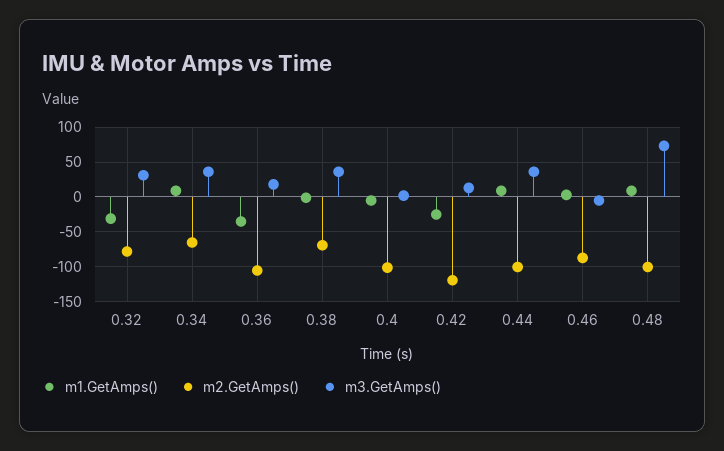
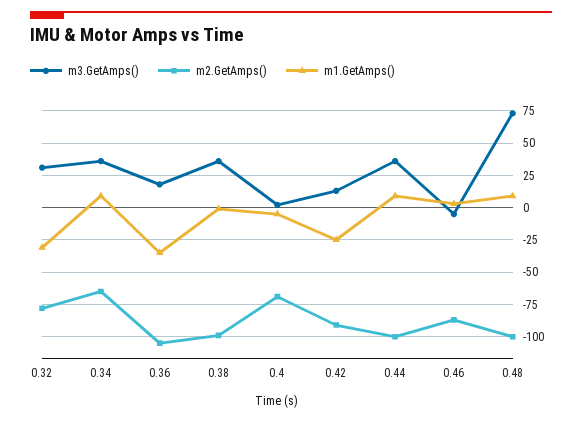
  {
    "m1.GetAmps()": {
      "0.32": -30,
      "0.34": 10,
      "0.36": -35,
      "0.38": 0,
      "0.4": -5,
      "0.42": -25,
      "0.44": 10,
      "0.46": 5,
      "0.48": 10
    },
    "m2.GetAmps()": {
      "0.32": -80,
      "0.34": -65,
      "0.36": -105,
-     "0.38": -70,
+     "0.38": -100,
-     "0.4": -100,
+     "0.4": -70,
-     "0.42": -120,
+     "0.42": -90,
      "0.44": -100,
      "0.46": -85,
      "0.48": -100
    },
    "m3.GetAmps()": {
      "0.32": 30,
      "0.34": 35,
      "0.36": 20,
      "0.38": 35,
      "0.4": 0,
      "0.42": 15,
      "0.44": 35,
      "0.46": -5,
      "0.48": 75
    }
  }

